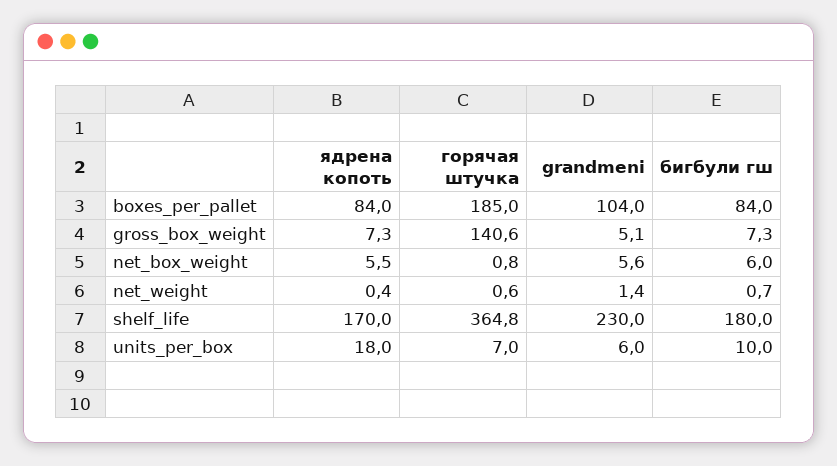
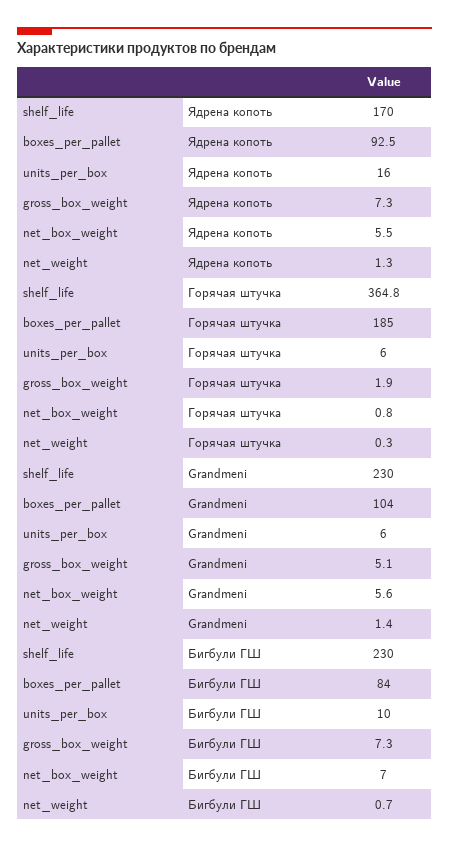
  {
    "ядрена копоть": {
-     "boxes_per_pallet": 84,
+     "boxes_per_pallet": 92.5,
      "gross_box_weight": 7.3,
      "net_box_weight": 5.5,
-     "net_weight": 0.4,
+     "net_weight": 1.3,
      "shelf_life": 170,
-     "units_per_box": 18
+     "units_per_box": 16
    },
    "горячая штучка": {
      "boxes_per_pallet": 185,
-     "gross_box_weight": 140.6,
+     "gross_box_weight": 1.9,
      "net_box_weight": 0.8,
-     "net_weight": 0.6,
+     "net_weight": 0.3,
      "shelf_life": 364.8,
-     "units_per_box": 7
+     "units_per_box": 6
    },
    "grandmeni": {
      "boxes_per_pallet": 104,
      "gross_box_weight": 5.1,
      "net_box_weight": 5.6,
      "net_weight": 1.4,
      "shelf_life": 230,
      "units_per_box": 6
    },
    "бигбули гш": {
      "boxes_per_pallet": 84,
      "gross_box_weight": 7.3,
-     "net_box_weight": 6,
+     "net_box_weight": 7,
      "net_weight": 0.7,
-     "shelf_life": 180,
+     "shelf_life": 230,
      "units_per_box": 10
    }
  }

